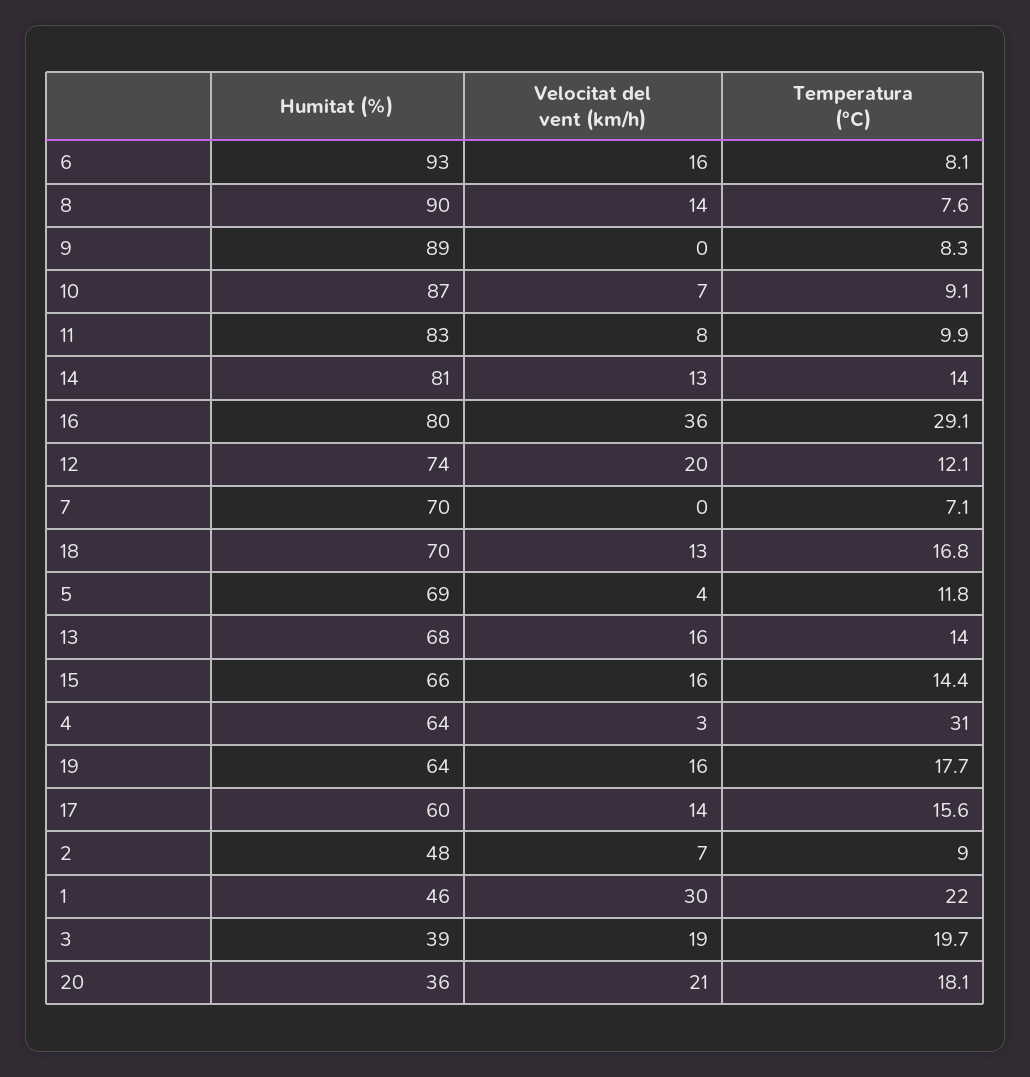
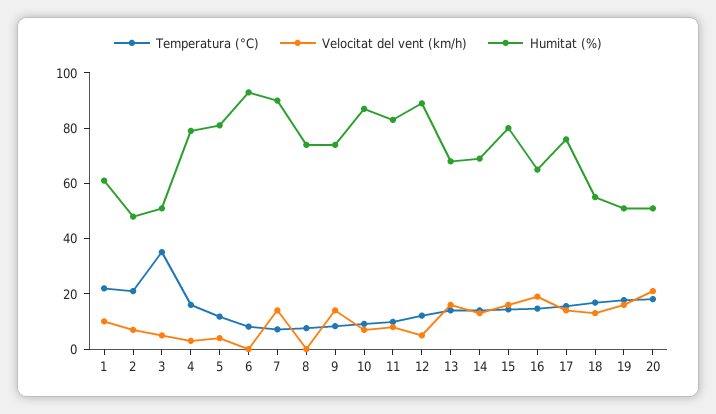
  {
    "Humitat (%)": {
      "6": 93,
-     "8": 90,
+     "8": 75,
-     "9": 89,
+     "9": 75,
      "10": 87,
      "11": 83,
-     "14": 81,
+     "14": 70,
-     "16": 80,
+     "16": 65,
-     "12": 74,
+     "12": 90,
-     "7": 70,
+     "7": 90,
-     "18": 70,
+     "18": 55,
-     "5": 69,
+     "5": 80,
      "13": 68,
-     "15": 66,
+     "15": 80,
-     "4": 64,
+     "4": 80,
-     "19": 64,
+     "19": 50,
-     "17": 60,
+     "17": 75,
      "2": 48,
-     "1": 46,
+     "1": 60,
-     "3": 39,
+     "3": 50,
-     "20": 36
+     "20": 50
    },
    "Velocitat del vent (km/h)": {
-     "6": 16,
+     "6": 0,
-     "8": 14,
+     "8": 0,
-     "9": 0,
+     "9": 15,
      "10": 7,
      "11": 8,
      "14": 13,
-     "16": 36,
+     "16": 20,
-     "12": 20,
+     "12": 5,
-     "7": 0,
+     "7": 15,
      "18": 13,
      "5": 4,
      "13": 16,
      "15": 16,
      "4": 3,
      "19": 16,
      "17": 14,
      "2": 7,
-     "1": 30,
+     "1": 10,
-     "3": 19,
+     "3": 5,
      "20": 21
    },
    "Temperatura (°C)": {
      "6": 8.1,
      "8": 7.6,
      "9": 8.3,
      "10": 9.1,
      "11": 9.9,
      "14": 14,
-     "16": 29.1,
+     "16": 15,
      "12": 12.1,
      "7": 7.1,
      "18": 16.8,
      "5": 11.8,
      "13": 14,
      "15": 14.4,
-     "4": 31,
+     "4": 15,
      "19": 17.7,
      "17": 15.6,
-     "2": 9,
+     "2": 20,
      "1": 22,
-     "3": 19.7,
+     "3": 35,
      "20": 18.1
    }
  }

